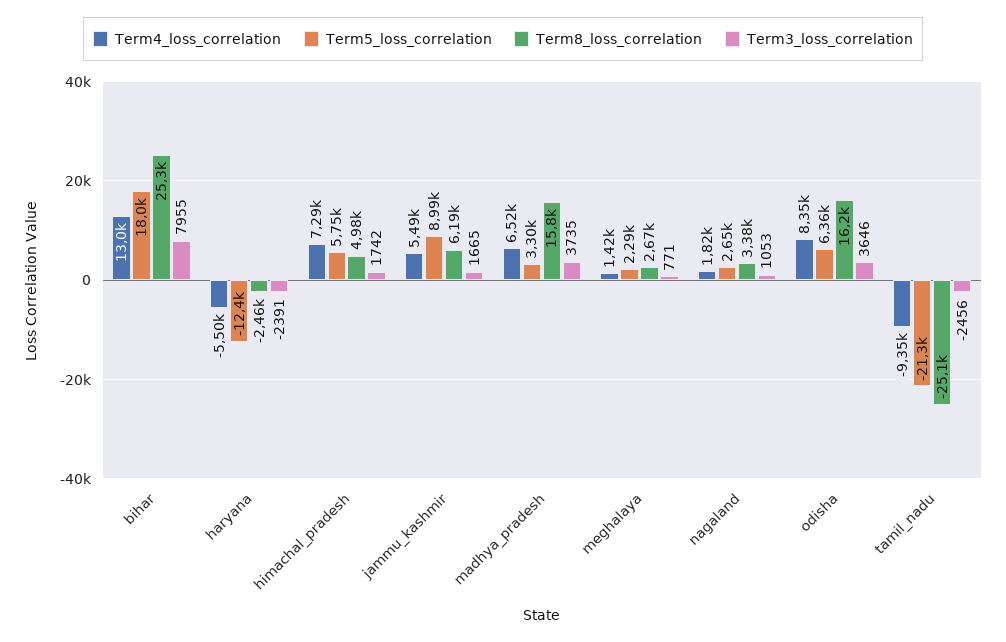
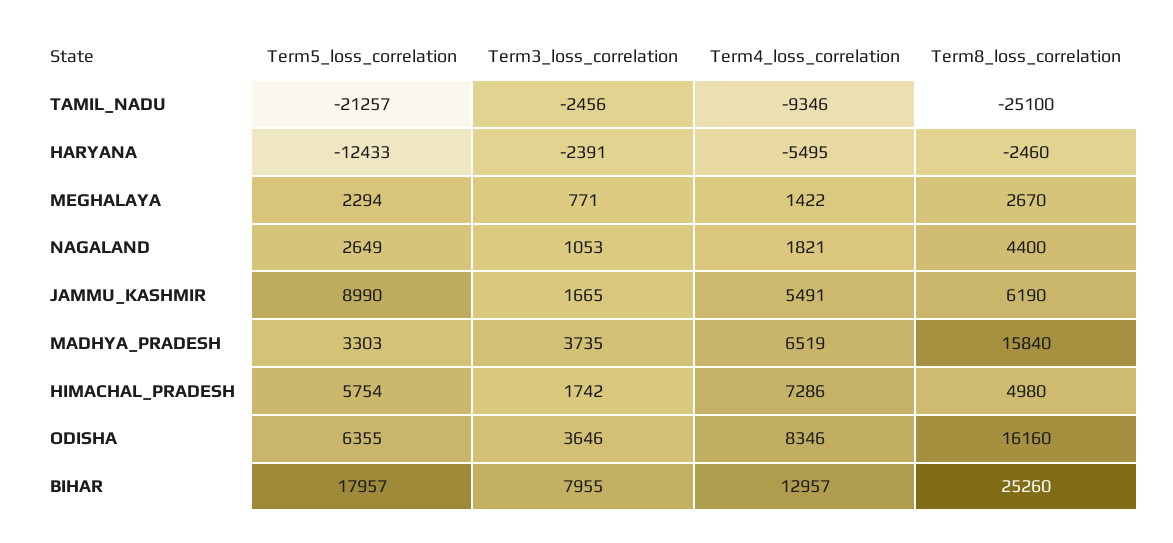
  {
    "Term4_loss_correlation": {
      "bihar": 12957,
      "haryana": -5495,
      "himachal_pradesh": 7286,
      "jammu_kashmir": 5491,
      "madhya_pradesh": 6519,
      "meghalaya": 1422,
      "nagaland": 1821,
      "odisha": 8346,
      "tamil_nadu": -9346
    },
    "Term5_loss_correlation": {
      "bihar": 17957,
      "haryana": -12433,
      "himachal_pradesh": 5754,
      "jammu_kashmir": 8990,
      "madhya_pradesh": 3303,
      "meghalaya": 2294,
      "nagaland": 2649,
      "odisha": 6355,
      "tamil_nadu": -21257
    },
    "Term8_loss_correlation": {
      "bihar": 25260,
      "haryana": -2460,
      "himachal_pradesh": 4980,
      "jammu_kashmir": 6190,
      "madhya_pradesh": 15840,
      "meghalaya": 2670,
-     "nagaland": 3380,
+     "nagaland": 4400,
      "odisha": 16160,
      "tamil_nadu": -25100
    },
    "Term3_loss_correlation": {
      "bihar": 7955,
      "haryana": -2391,
      "himachal_pradesh": 1742,
      "jammu_kashmir": 1665,
      "madhya_pradesh": 3735,
      "meghalaya": 771,
      "nagaland": 1053,
      "odisha": 3646,
      "tamil_nadu": -2456
    }
  }

